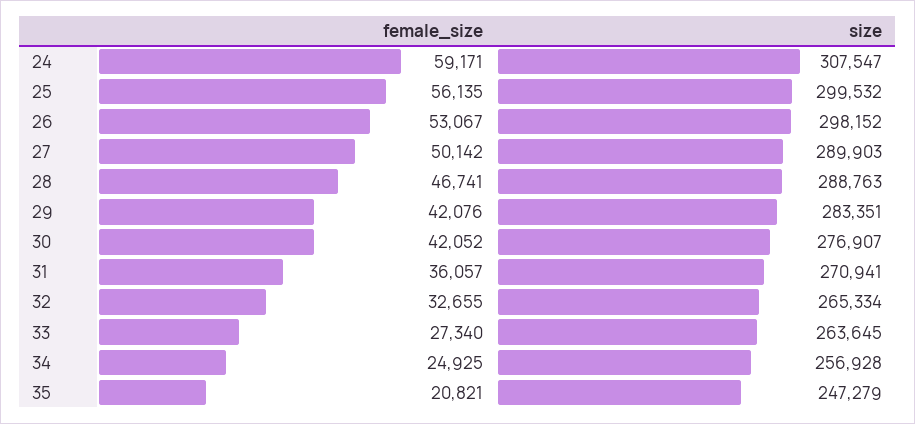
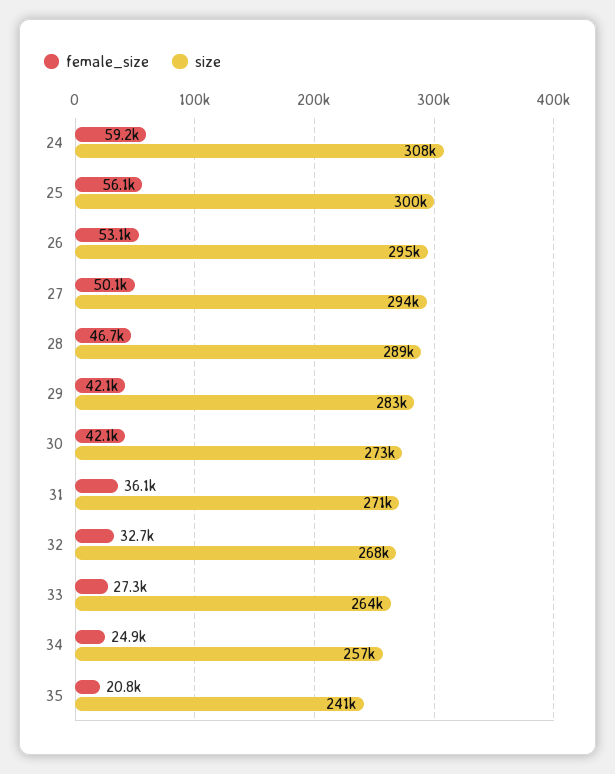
  {
    "female_size": {
      "24": 59171,
      "25": 56135,
      "26": 53067,
      "27": 50142,
      "28": 46741,
      "29": 42076,
      "30": 42052,
      "31": 36057,
      "32": 32655,
      "33": 27340,
      "34": 24925,
      "35": 20821
    },
    "size": {
      "24": 307547,
      "25": 299532,
-     "26": 298152,
+     "26": 295000,
-     "27": 289903,
+     "27": 294000,
      "28": 288763,
      "29": 283351,
-     "30": 276907,
+     "30": 273000,
      "31": 270941,
-     "32": 265334,
+     "32": 268000,
      "33": 263645,
      "34": 256928,
-     "35": 247279
+     "35": 241000
    }
  }

